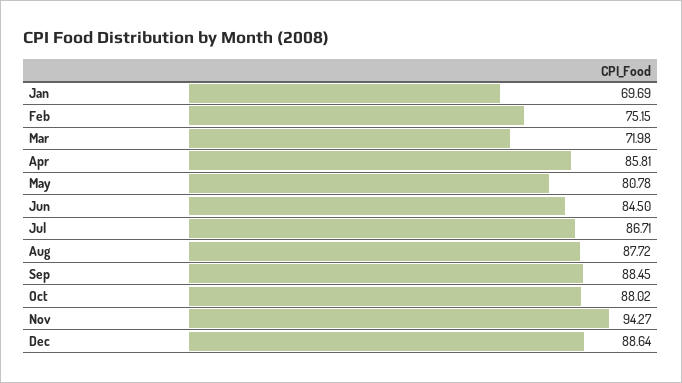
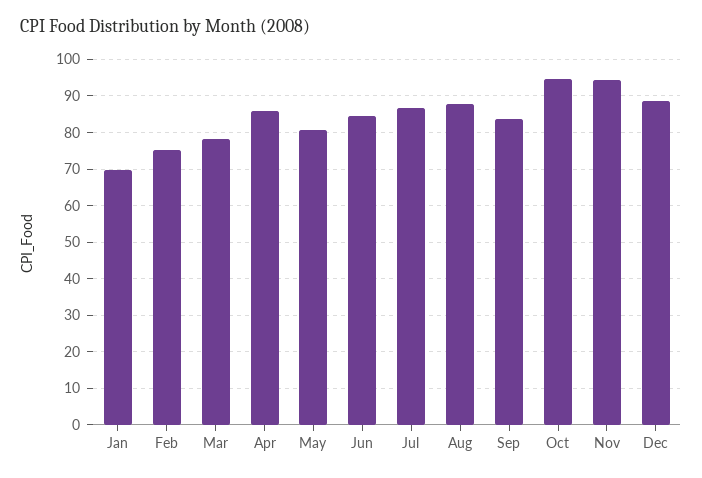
  {
    "Jan": 69.69,
    "Feb": 75.15,
-   "Mar": 71.98,
+   "Mar": 78,
    "Apr": 85.81,
    "May": 80.78,
    "Jun": 84.5,
    "Jul": 86.71,
    "Aug": 87.72,
-   "Sep": 88.45,
+   "Sep": 84,
-   "Oct": 88.02,
+   "Oct": 94,
    "Nov": 94.27,
    "Dec": 88.64
  }

